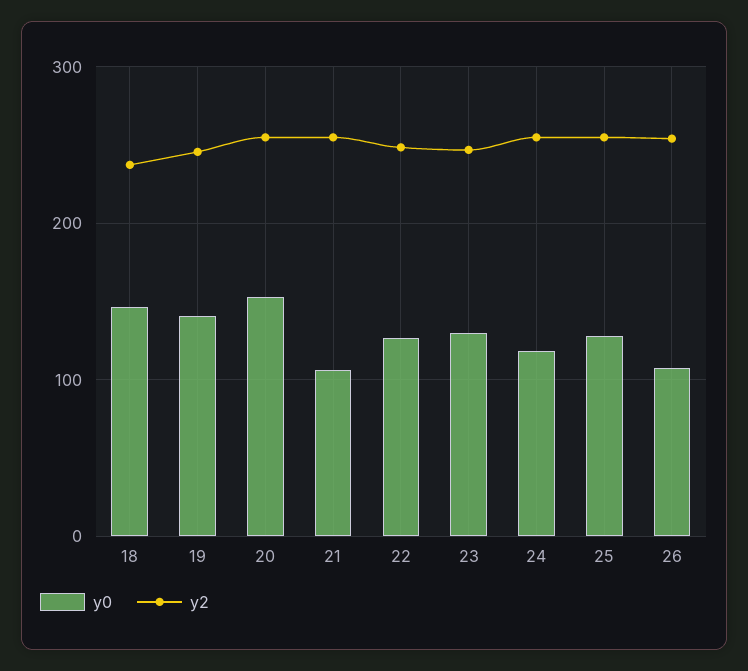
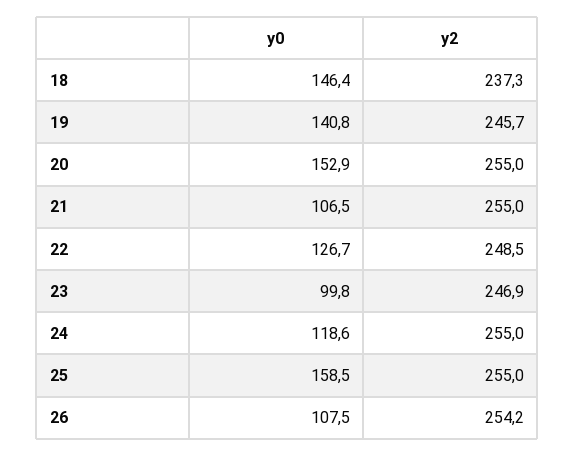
  {
    "y0": {
      "18": 146.4,
      "19": 140.8,
      "20": 152.9,
      "21": 106.5,
      "22": 126.7,
-     "23": 130,
+     "23": 99.8,
      "24": 118.6,
-     "25": 130,
+     "25": 158.5,
      "26": 107.5
    },
    "y2": {
      "18": 237.3,
      "19": 245.7,
      "20": 255,
      "21": 255,
      "22": 248.5,
      "23": 246.9,
      "24": 255,
      "25": 255,
      "26": 254.2
    }
  }

